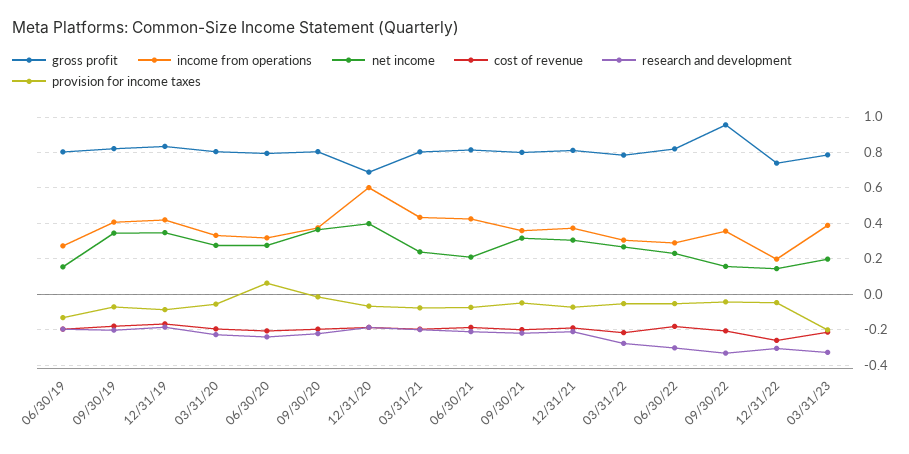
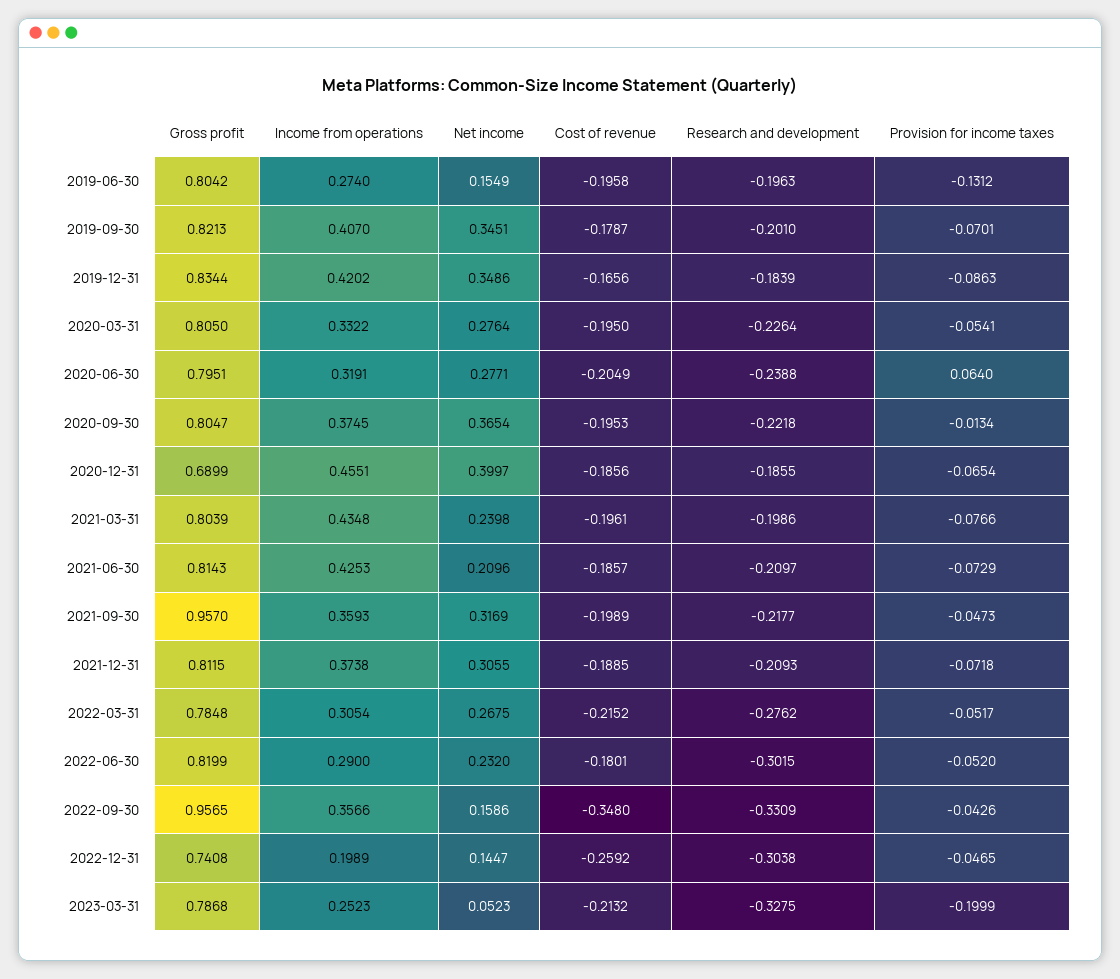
  {
    "gross profit": {
      "06/30/19": 0.8042,
      "09/30/19": 0.8213,
      "12/31/19": 0.8344,
      "03/31/20": 0.805,
      "06/30/20": 0.7951,
      "09/30/20": 0.8047,
      "12/31/20": 0.6899,
      "03/31/21": 0.8039,
      "06/30/21": 0.8143,
-     "09/30/21": 0.8,
+     "09/30/21": 0.957,
      "12/31/21": 0.8115,
      "03/31/22": 0.7848,
      "06/30/22": 0.8199,
      "09/30/22": 0.9565,
      "12/31/22": 0.7408,
      "03/31/23": 0.7868
    },
    "income from operations": {
      "06/30/19": 0.274,
      "09/30/19": 0.407,
      "12/31/19": 0.4202,
      "03/31/20": 0.3322,
      "06/30/20": 0.3191,
      "09/30/20": 0.3745,
-     "12/31/20": 0.6,
+     "12/31/20": 0.4551,
      "03/31/21": 0.4348,
      "06/30/21": 0.4253,
      "09/30/21": 0.3593,
      "12/31/21": 0.3738,
      "03/31/22": 0.3054,
      "06/30/22": 0.29,
      "09/30/22": 0.3566,
      "12/31/22": 0.1989,
-     "03/31/23": 0.4
+     "03/31/23": 0.2523
    },
    "net income": {
      "06/30/19": 0.1549,
      "09/30/19": 0.3451,
      "12/31/19": 0.3486,
      "03/31/20": 0.2764,
      "06/30/20": 0.2771,
      "09/30/20": 0.3654,
      "12/31/20": 0.3997,
      "03/31/21": 0.2398,
      "06/30/21": 0.2096,
      "09/30/21": 0.3169,
      "12/31/21": 0.3055,
      "03/31/22": 0.2675,
      "06/30/22": 0.232,
      "09/30/22": 0.1586,
      "12/31/22": 0.1447,
-     "03/31/23": 0.2
+     "03/31/23": 0.0523
    },
    "cost of revenue": {
      "06/30/19": -0.1958,
      "09/30/19": -0.1787,
      "12/31/19": -0.1656,
      "03/31/20": -0.195,
      "06/30/20": -0.2049,
      "09/30/20": -0.1953,
      "12/31/20": -0.1856,
      "03/31/21": -0.1961,
      "06/30/21": -0.1857,
      "09/30/21": -0.1989,
      "12/31/21": -0.1885,
      "03/31/22": -0.2152,
      "06/30/22": -0.1801,
-     "09/30/22": -0.2,
+     "09/30/22": -0.348,
      "12/31/22": -0.2592,
      "03/31/23": -0.2132
    },
    "research and development": {
      "06/30/19": -0.1963,
      "09/30/19": -0.201,
      "12/31/19": -0.1839,
      "03/31/20": -0.2264,
      "06/30/20": -0.2388,
      "09/30/20": -0.2218,
      "12/31/20": -0.1855,
      "03/31/21": -0.1986,
      "06/30/21": -0.2097,
      "09/30/21": -0.2177,
      "12/31/21": -0.2093,
      "03/31/22": -0.2762,
      "06/30/22": -0.3015,
      "09/30/22": -0.3309,
      "12/31/22": -0.3038,
      "03/31/23": -0.3275
    },
    "provision for income taxes": {
      "06/30/19": -0.1312,
      "09/30/19": -0.0701,
      "12/31/19": -0.0863,
      "03/31/20": -0.0541,
      "06/30/20": 0.064,
      "09/30/20": -0.0134,
      "12/31/20": -0.0654,
      "03/31/21": -0.0766,
      "06/30/21": -0.0729,
      "09/30/21": -0.0473,
      "12/31/21": -0.0718,
      "03/31/22": -0.0517,
      "06/30/22": -0.052,
      "09/30/22": -0.0426,
      "12/31/22": -0.0465,
      "03/31/23": -0.1999
    }
  }

